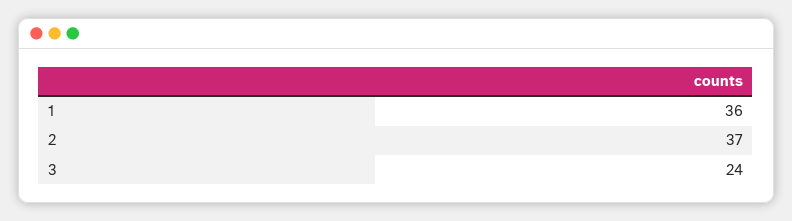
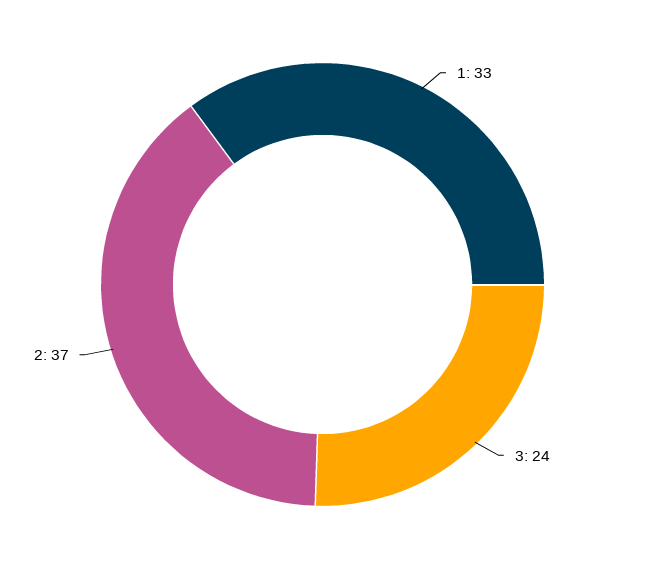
  {
-   "1": 36,
+   "1": 33,
    "2": 37,
    "3": 24
  }

